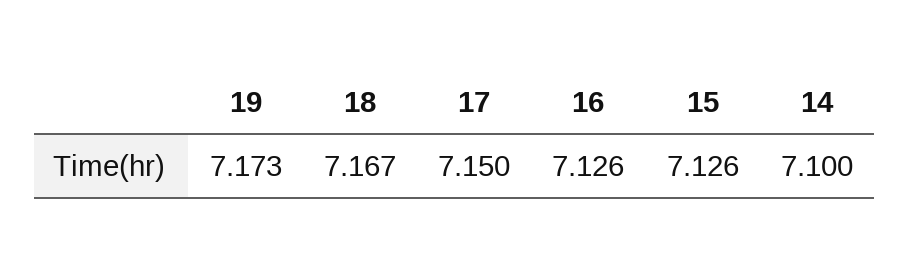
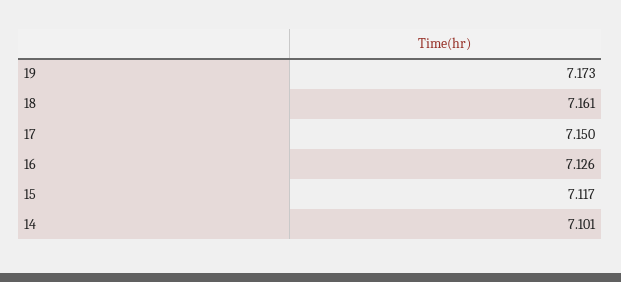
  {
    "19": 7.173,
-   "18": 7.167,
+   "18": 7.161,
    "17": 7.15,
    "16": 7.126,
-   "15": 7.126,
+   "15": 7.117,
-   "14": 7.1
+   "14": 7.101
  }

